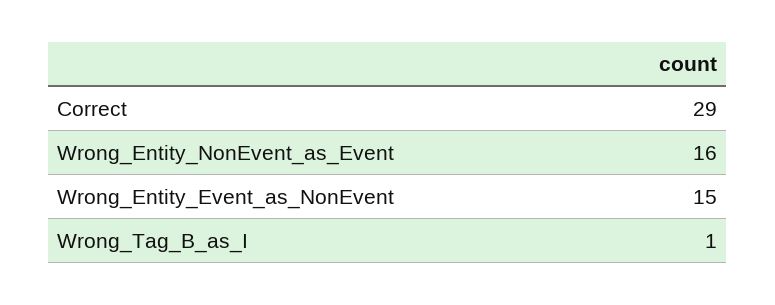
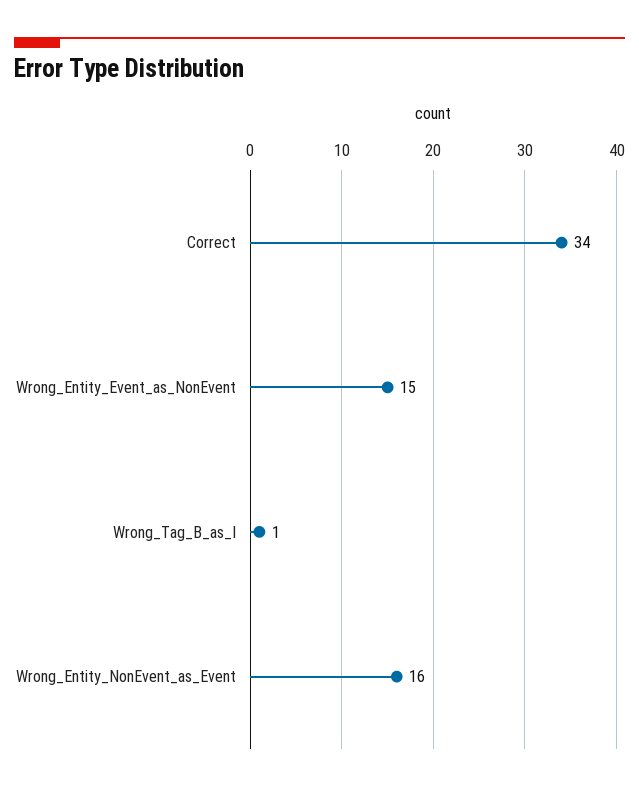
  {
-   "Correct": 29,
+   "Correct": 34,
    "Wrong_Entity_NonEvent_as_Event": 16,
    "Wrong_Entity_Event_as_NonEvent": 15,
    "Wrong_Tag_B_as_I": 1
  }

